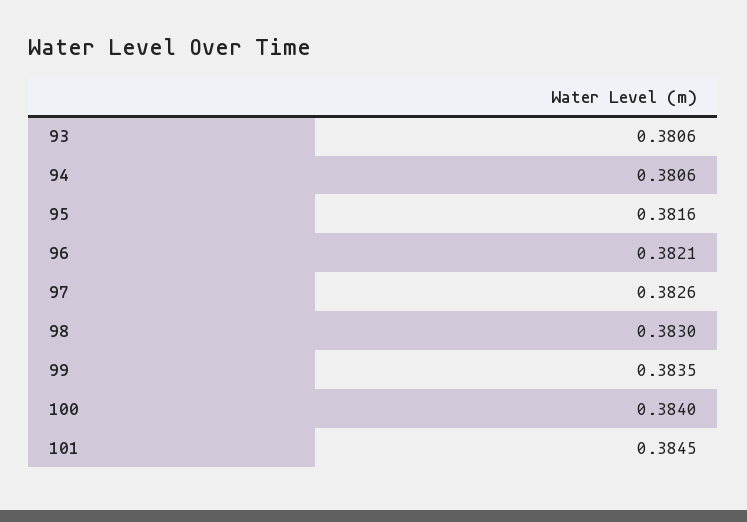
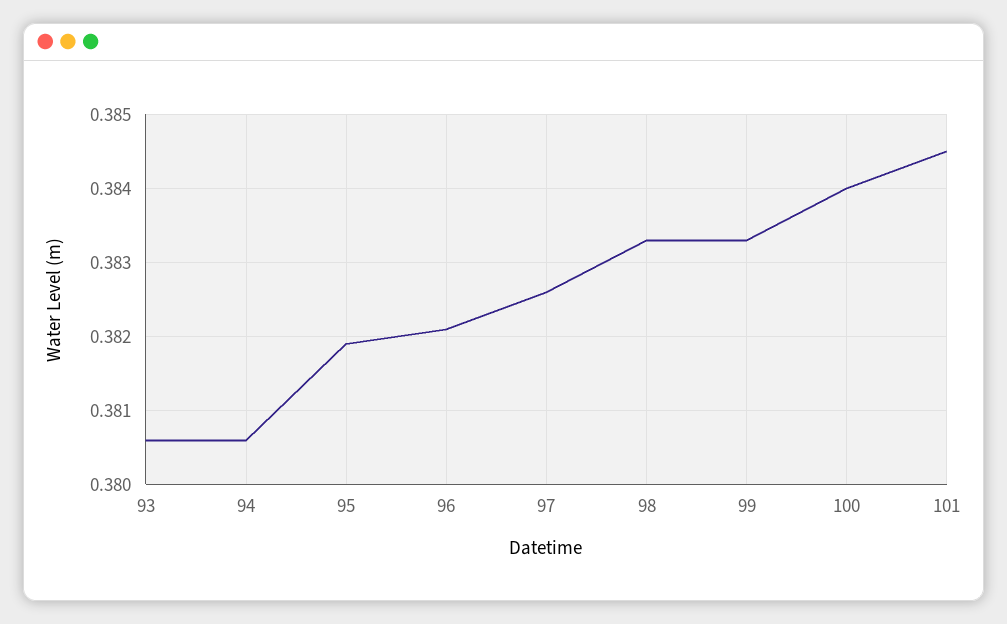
  {
    "93": 0.3806,
    "94": 0.3806,
-   "95": 0.3816,
+   "95": 0.3819,
    "96": 0.3821,
    "97": 0.3826,
-   "98": 0.383,
+   "98": 0.3833,
-   "99": 0.3835,
+   "99": 0.3833,
    "100": 0.384,
    "101": 0.3845
  }

